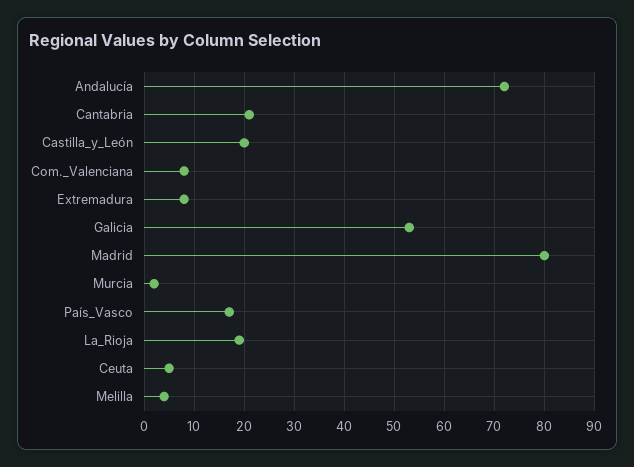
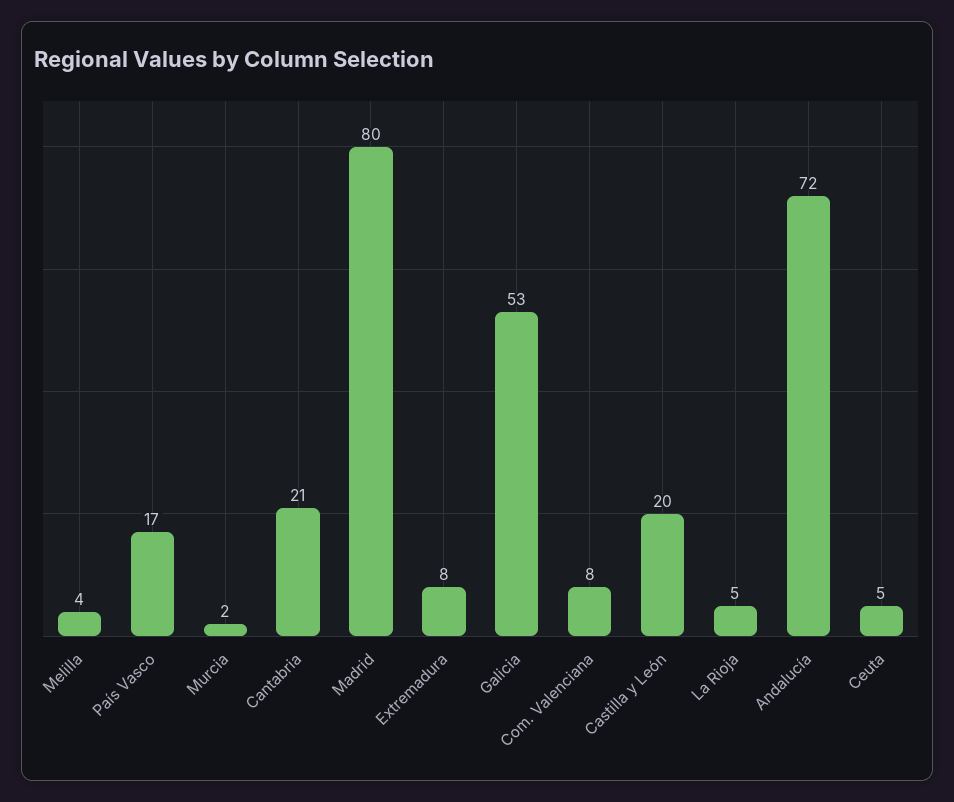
  {
    "Andalucía": 72,
    "Cantabria": 21,
    "Castilla_y_León": 20,
    "Com._Valenciana": 8,
    "Extremadura": 8,
    "Galicia": 53,
    "Madrid": 80,
    "Murcia": 2,
    "País_Vasco": 17,
-   "La_Rioja": 20,
+   "La_Rioja": 5,
    "Ceuta": 5,
    "Melilla": 4
  }

